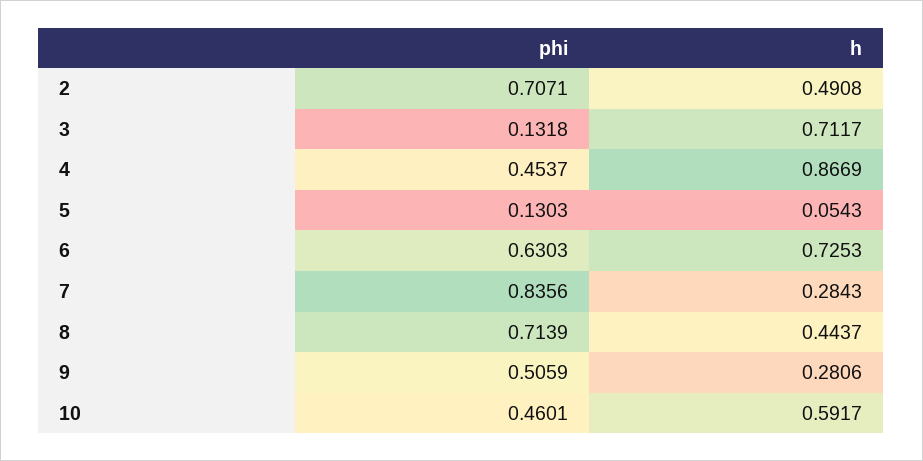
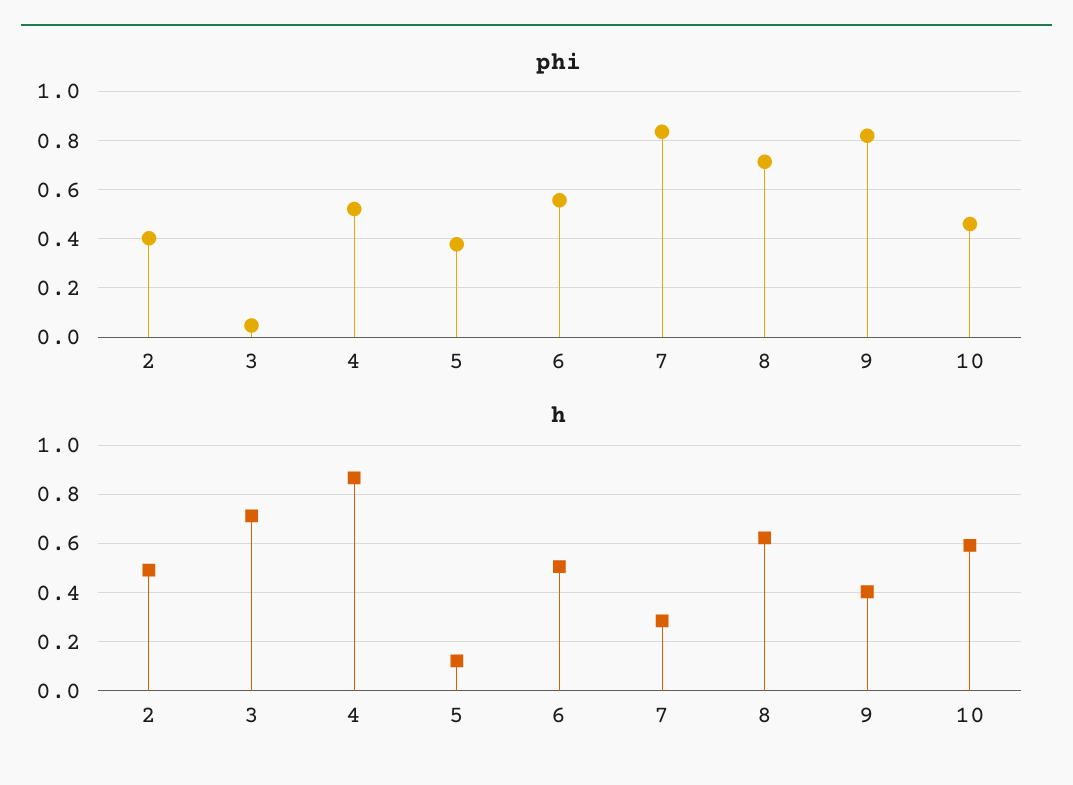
  {
    "phi": {
-     "2": 0.7071,
+     "2": 0.4,
-     "3": 0.1318,
+     "3": 0.05,
-     "4": 0.4537,
+     "4": 0.525,
-     "5": 0.1303,
+     "5": 0.375,
-     "6": 0.6303,
+     "6": 0.55,
      "7": 0.8356,
      "8": 0.7139,
-     "9": 0.5059,
+     "9": 0.825,
      "10": 0.4601
    },
    "h": {
      "2": 0.4908,
      "3": 0.7117,
      "4": 0.8669,
-     "5": 0.0543,
+     "5": 0.125,
-     "6": 0.7253,
+     "6": 0.5,
      "7": 0.2843,
-     "8": 0.4437,
+     "8": 0.625,
-     "9": 0.2806,
+     "9": 0.4,
      "10": 0.5917
    }
  }

